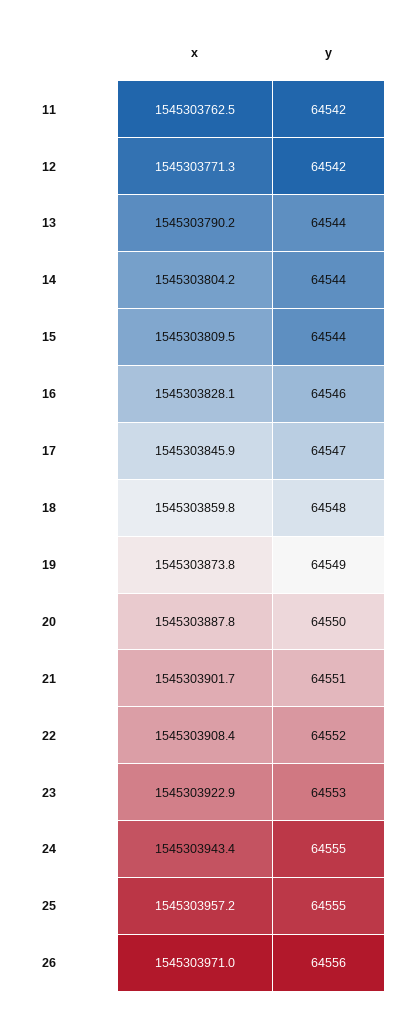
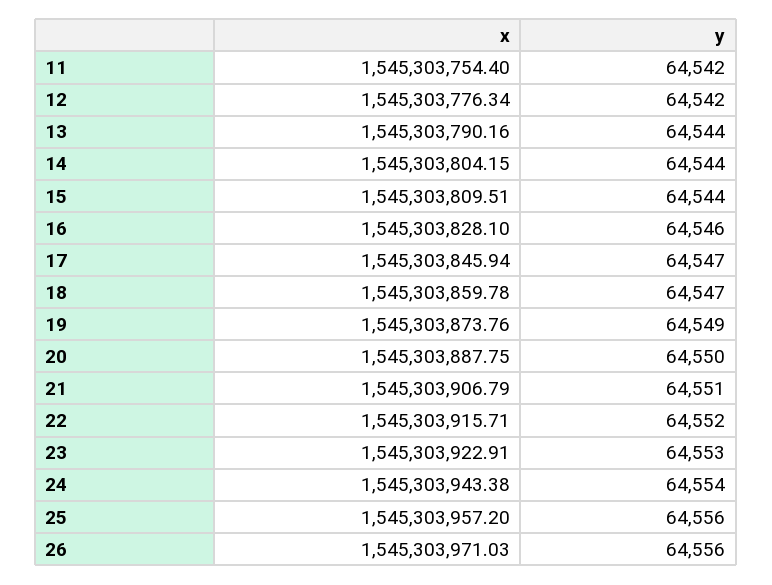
  {
    "x": {
-     "11": 1545303762.5,
+     "11": 1545303754.4,
-     "12": 1545303771.3,
+     "12": 1545303776.34,
      "13": 1545303790.16,
      "14": 1545303804.15,
      "15": 1545303809.51,
      "16": 1545303828.1,
      "17": 1545303845.94,
      "18": 1545303859.78,
      "19": 1545303873.76,
      "20": 1545303887.75,
-     "21": 1545303901.7,
+     "21": 1545303906.79,
-     "22": 1545303908.4,
+     "22": 1545303915.71,
      "23": 1545303922.91,
      "24": 1545303943.38,
      "25": 1545303957.2,
      "26": 1545303971.03
    },
    "y": {
      "11": 64542,
      "12": 64542,
      "13": 64544,
      "14": 64544,
      "15": 64544,
      "16": 64546,
      "17": 64547,
-     "18": 64548,
+     "18": 64547,
      "19": 64549,
      "20": 64550,
      "21": 64551,
      "22": 64552,
      "23": 64553,
-     "24": 64555,
+     "24": 64554,
-     "25": 64555,
+     "25": 64556,
      "26": 64556
    }
  }

